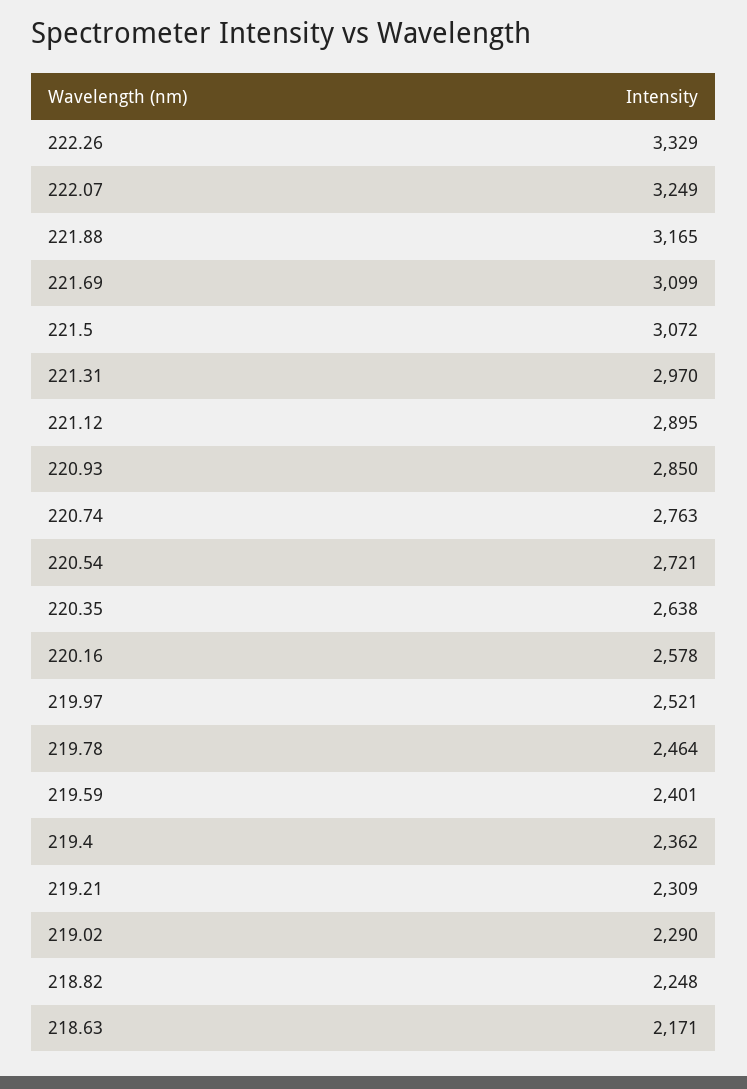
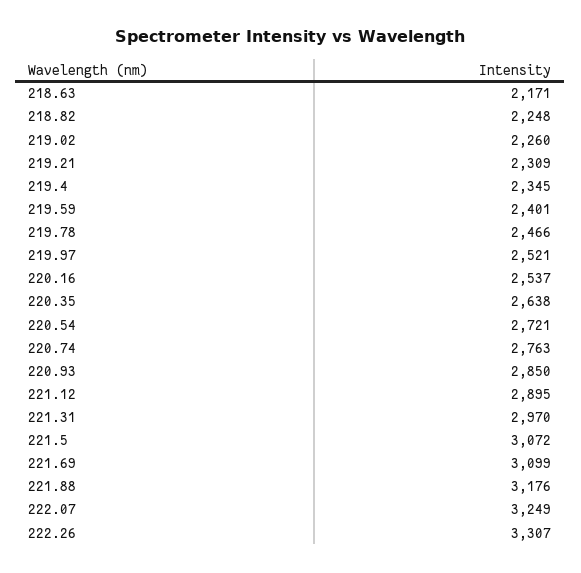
  {
-   "222.26": 3329,
+   "222.26": 3307,
    "222.07": 3249,
-   "221.88": 3165,
+   "221.88": 3176,
    "221.69": 3099,
    "221.5": 3072,
    "221.31": 2970,
    "221.12": 2895,
    "220.93": 2850,
    "220.74": 2763,
    "220.54": 2721,
    "220.35": 2638,
-   "220.16": 2578,
+   "220.16": 2537,
    "219.97": 2521,
-   "219.78": 2464,
+   "219.78": 2466,
    "219.59": 2401,
-   "219.4": 2362,
+   "219.4": 2345,
    "219.21": 2309,
-   "219.02": 2290,
+   "219.02": 2260,
    "218.82": 2248,
    "218.63": 2171
  }

